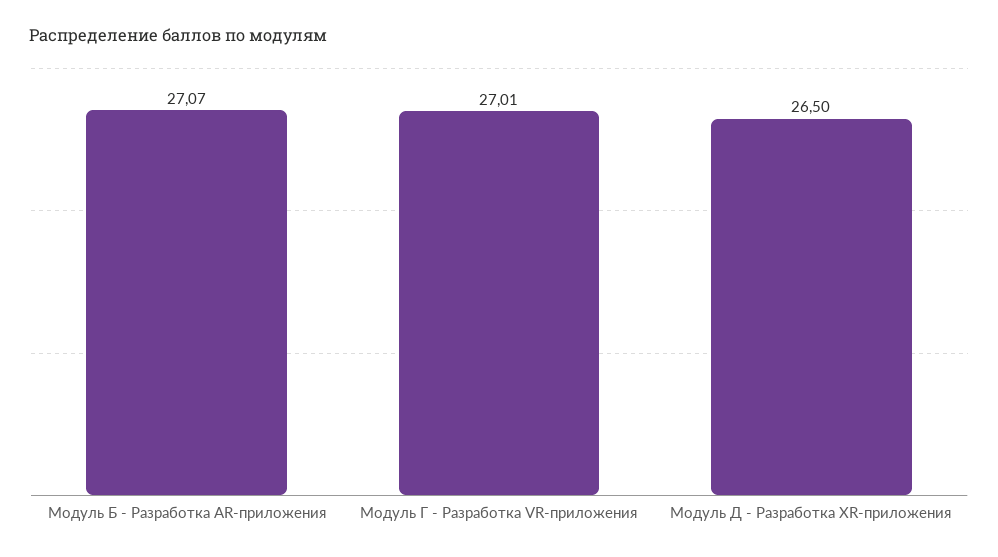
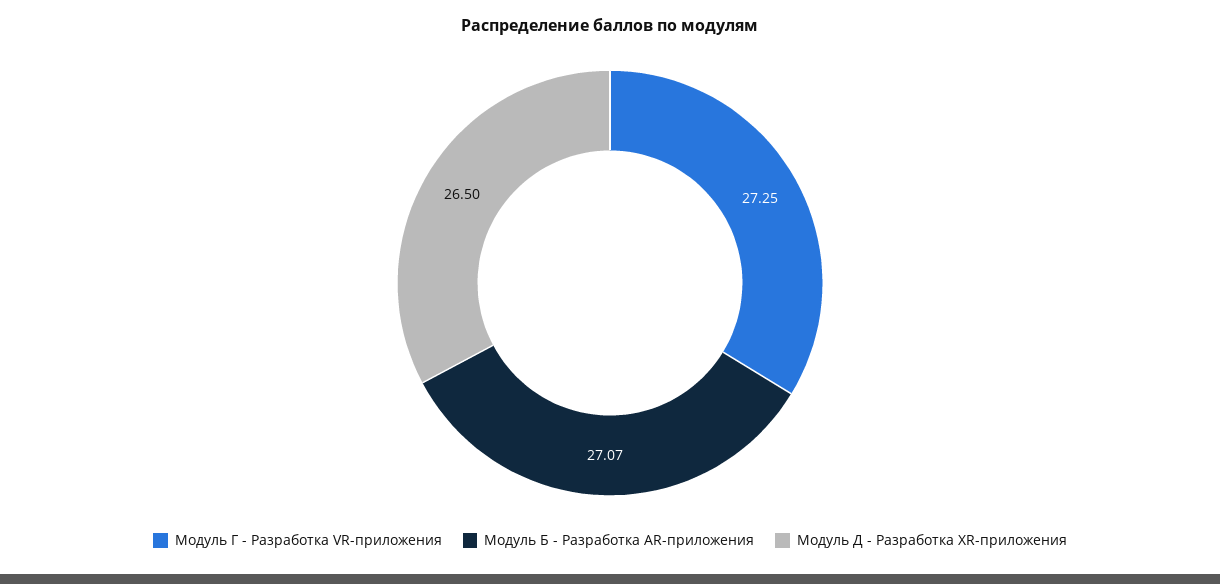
  {
    "Модуль Б - Разработка AR-приложения": 27.07,
-   "Модуль Г - Разработка VR-приложения": 27.01,
+   "Модуль Г - Разработка VR-приложения": 27.25,
    "Модуль Д - Разработка XR-приложения": 26.5
  }

